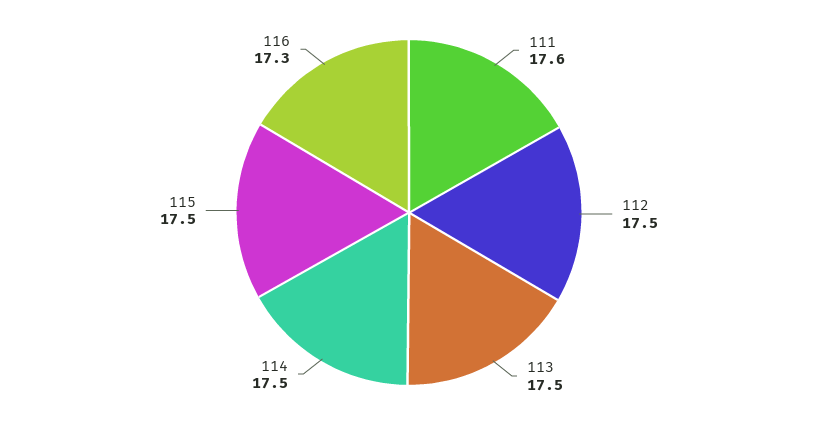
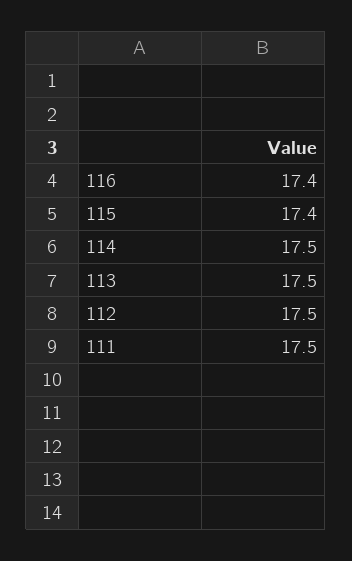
  {
-   "111": 17.6,
+   "111": 17.5,
    "112": 17.5,
    "113": 17.5,
    "114": 17.5,
-   "115": 17.5,
+   "115": 17.4,
-   "116": 17.3
+   "116": 17.4
  }

